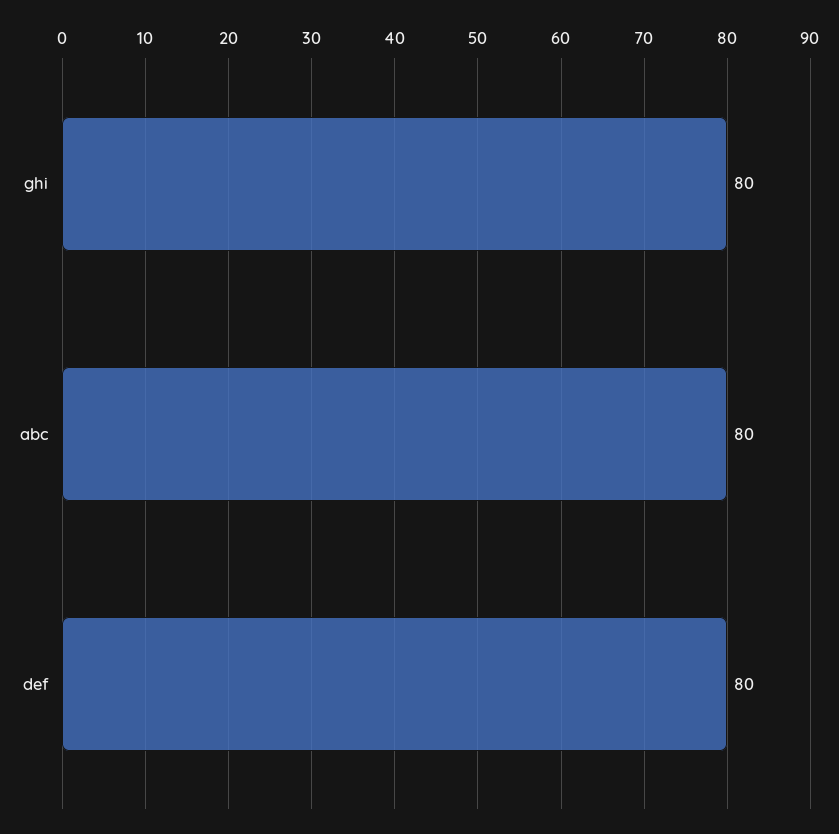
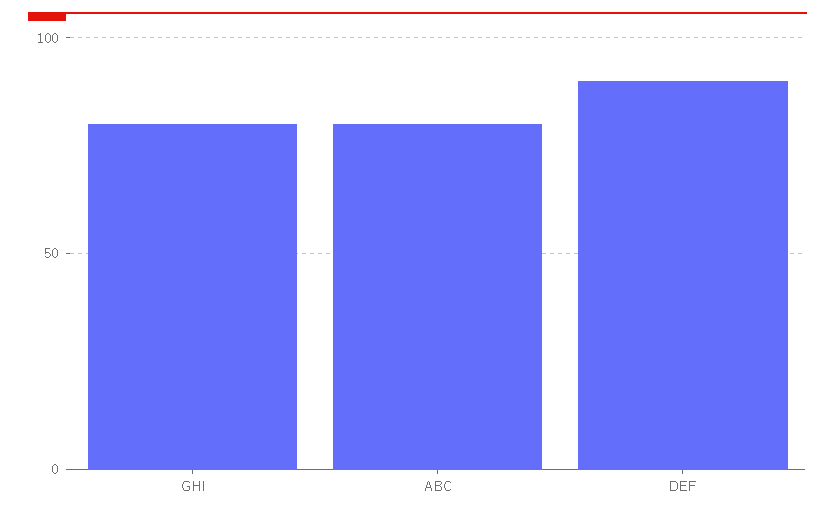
  {
    "ghi": 80,
    "abc": 80,
-   "def": 80
+   "def": 90
  }

